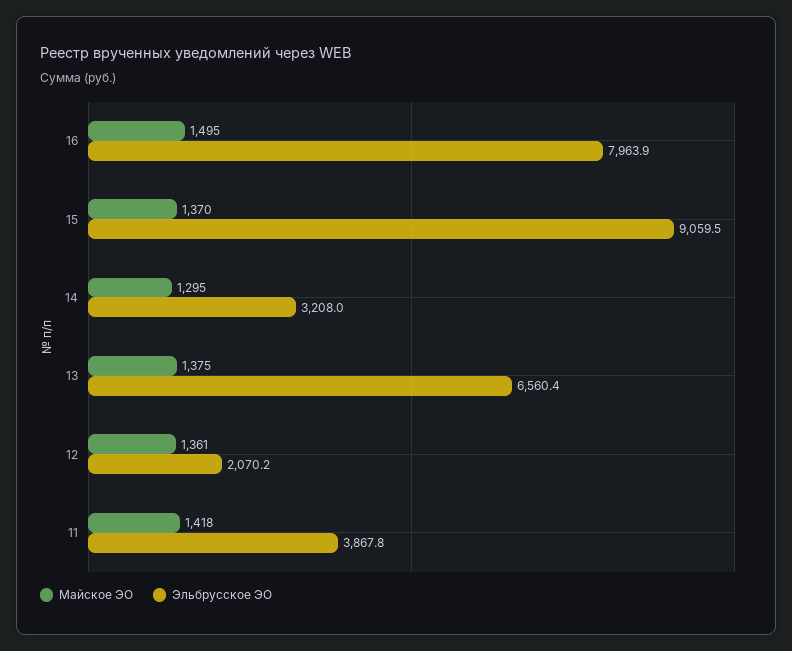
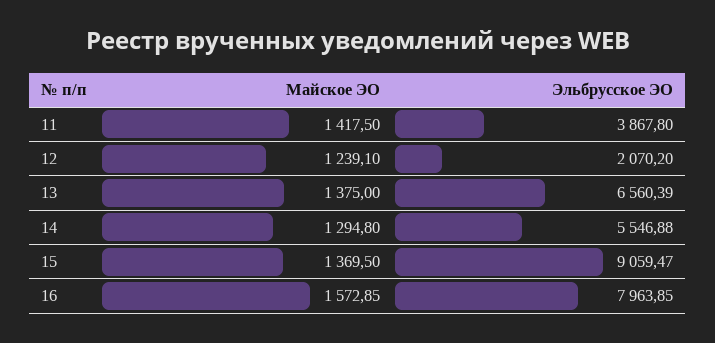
  {
    "Майское ЭО": {
-     "16": 1495,
+     "16": 1572.85,
      "15": 1369.5,
      "14": 1294.8,
      "13": 1375,
-     "12": 1361,
+     "12": 1239.1,
      "11": 1417.5
    },
    "Эльбрусское ЭО": {
      "16": 7963.85,
      "15": 9059.47,
-     "14": 3208,
+     "14": 5546.88,
      "13": 6560.39,
      "12": 2070.2,
      "11": 3867.8
    }
  }

